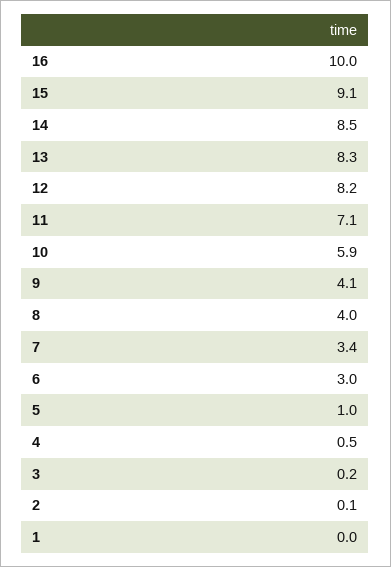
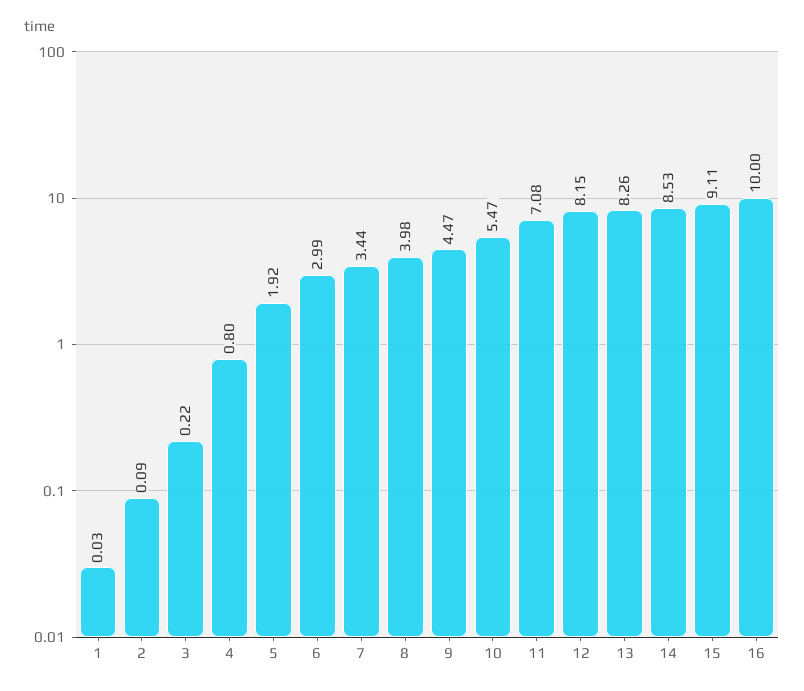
  {
    "16": 10,
    "15": 9.11,
    "14": 8.53,
    "13": 8.26,
    "12": 8.15,
    "11": 7.08,
-   "10": 5.9,
+   "10": 5.47,
-   "9": 4.1,
+   "9": 4.47,
    "8": 3.98,
    "7": 3.44,
    "6": 2.99,
-   "5": 1,
+   "5": 1.92,
-   "4": 0.5,
+   "4": 0.8,
    "3": 0.22,
    "2": 0.09,
    "1": 0.03
  }

